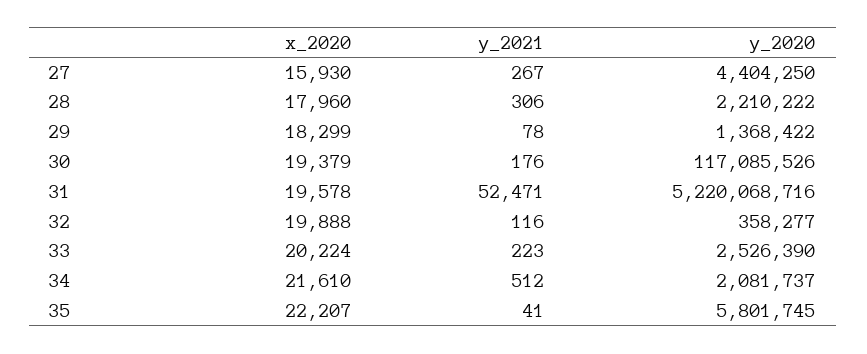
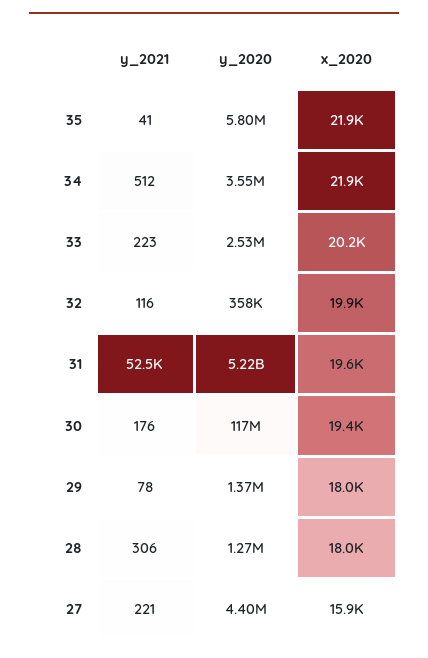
  {
    "x_2020": {
      "27": 15930,
      "28": 17960,
-     "29": 18299,
+     "29": 18000,
      "30": 19379,
      "31": 19578,
      "32": 19888,
      "33": 20224,
-     "34": 21610,
+     "34": 21900,
-     "35": 22207
+     "35": 21900
    },
    "y_2021": {
-     "27": 267,
+     "27": 221,
      "28": 306,
      "29": 78,
      "30": 176,
      "31": 52471,
      "32": 116,
      "33": 223,
      "34": 512,
      "35": 41
    },
    "y_2020": {
      "27": 4404250,
-     "28": 2210222,
+     "28": 1270000,
      "29": 1368422,
      "30": 117085526,
      "31": 5220068716,
      "32": 358277,
      "33": 2526390,
-     "34": 2081737,
+     "34": 3550000,
      "35": 5801745
    }
  }

